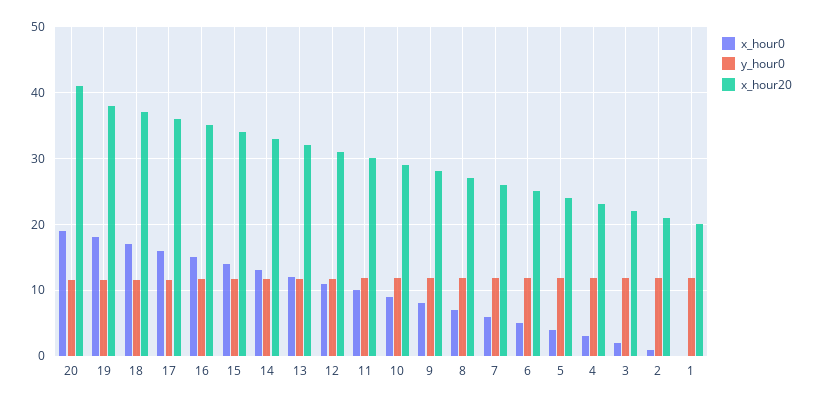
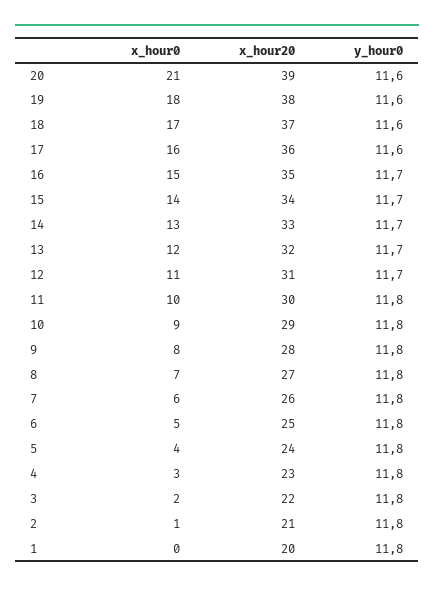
  {
    "x_hour0": {
-     "20": 19,
+     "20": 21,
      "19": 18,
      "18": 17,
      "17": 16,
      "16": 15,
      "15": 14,
      "14": 13,
      "13": 12,
      "12": 11,
      "11": 10,
      "10": 9,
      "9": 8,
      "8": 7,
      "7": 6,
      "6": 5,
      "5": 4,
      "4": 3,
      "3": 2,
      "2": 1,
      "1": 0
    },
    "y_hour0": {
      "20": 11.6,
      "19": 11.6,
      "18": 11.6,
      "17": 11.6,
      "16": 11.7,
      "15": 11.7,
      "14": 11.7,
      "13": 11.7,
      "12": 11.7,
      "11": 11.8,
      "10": 11.8,
      "9": 11.8,
      "8": 11.8,
      "7": 11.8,
      "6": 11.8,
      "5": 11.8,
      "4": 11.8,
      "3": 11.8,
      "2": 11.8,
      "1": 11.8
    },
    "x_hour20": {
-     "20": 41,
+     "20": 39,
      "19": 38,
      "18": 37,
      "17": 36,
      "16": 35,
      "15": 34,
      "14": 33,
      "13": 32,
      "12": 31,
      "11": 30,
      "10": 29,
      "9": 28,
      "8": 27,
      "7": 26,
      "6": 25,
      "5": 24,
      "4": 23,
      "3": 22,
      "2": 21,
      "1": 20
    }
  }

